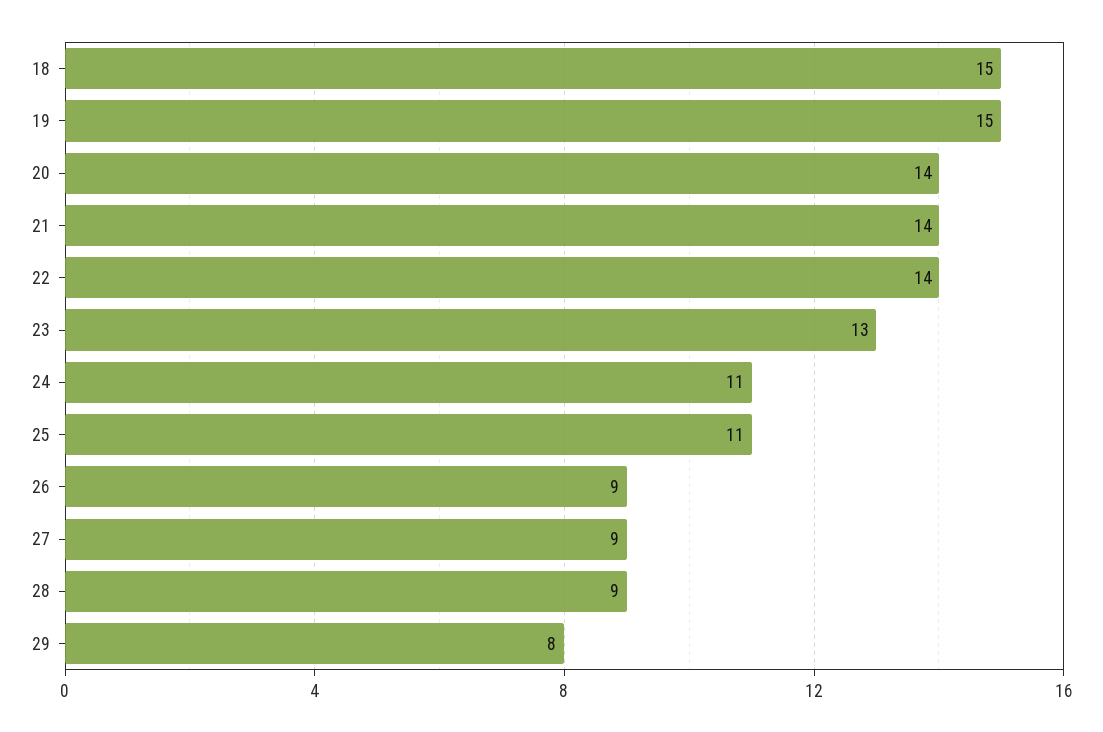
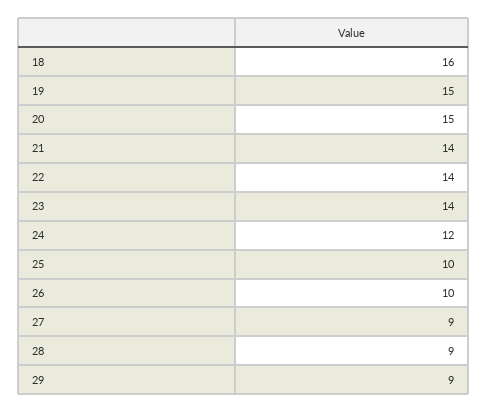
  {
-   "18": 15,
+   "18": 16,
    "19": 15,
-   "20": 14,
+   "20": 15,
    "21": 14,
    "22": 14,
-   "23": 13,
+   "23": 14,
-   "24": 11,
+   "24": 12,
-   "25": 11,
+   "25": 10,
-   "26": 9,
+   "26": 10,
    "27": 9,
    "28": 9,
-   "29": 8
+   "29": 9
  }

